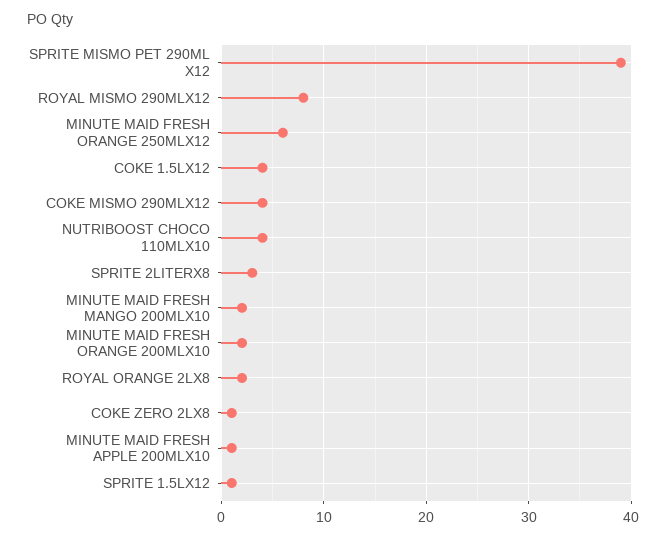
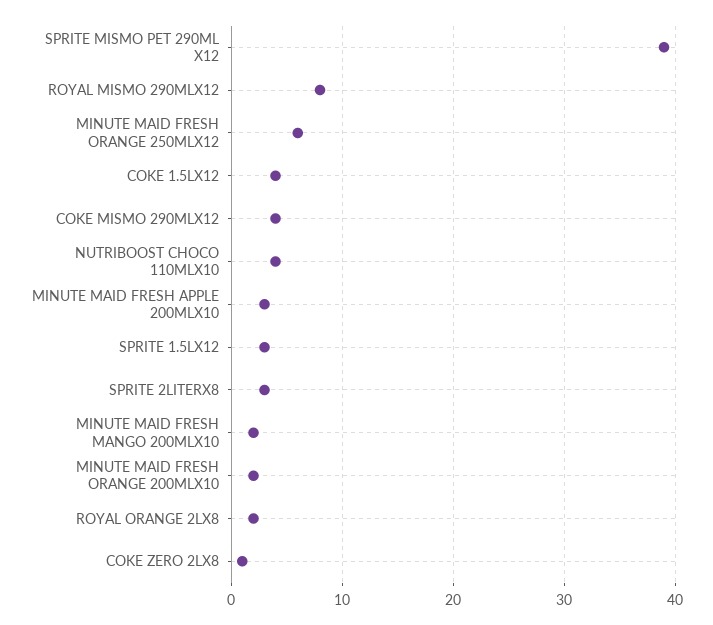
  {
    "SPRITE MISMO PET 290ML X12": 39,
    "ROYAL MISMO 290MLX12": 8,
    "MINUTE MAID FRESH ORANGE 250MLX12": 6,
    "COKE 1.5LX12": 4,
    "COKE MISMO 290MLX12": 4,
    "NUTRIBOOST CHOCO 110MLX10": 4,
    "SPRITE 2LITERX8": 3,
    "MINUTE MAID FRESH MANGO 200MLX10": 2,
    "MINUTE MAID FRESH ORANGE 200MLX10": 2,
    "ROYAL ORANGE 2LX8": 2,
    "COKE ZERO 2LX8": 1,
-   "MINUTE MAID FRESH APPLE 200MLX10": 1,
+   "MINUTE MAID FRESH APPLE 200MLX10": 3,
-   "SPRITE 1.5LX12": 1
+   "SPRITE 1.5LX12": 3
  }

